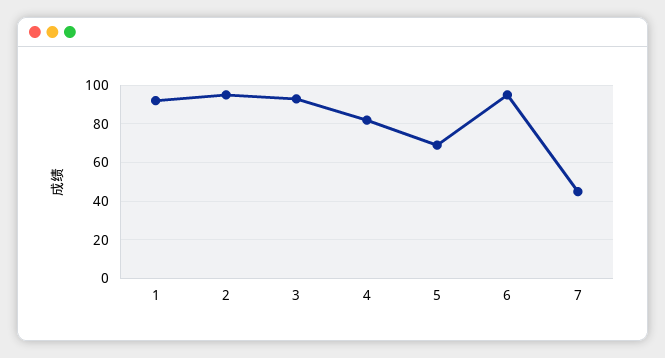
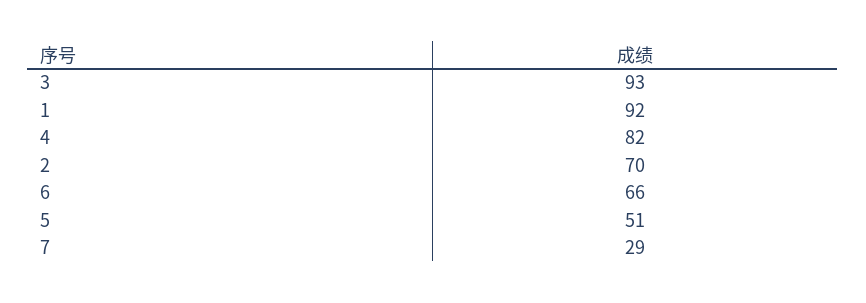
  {
    "1": 92,
-   "2": 95,
+   "2": 70,
    "3": 93,
    "4": 82,
-   "5": 70,
+   "5": 51,
-   "6": 95,
+   "6": 66,
-   "7": 45
+   "7": 29
  }

